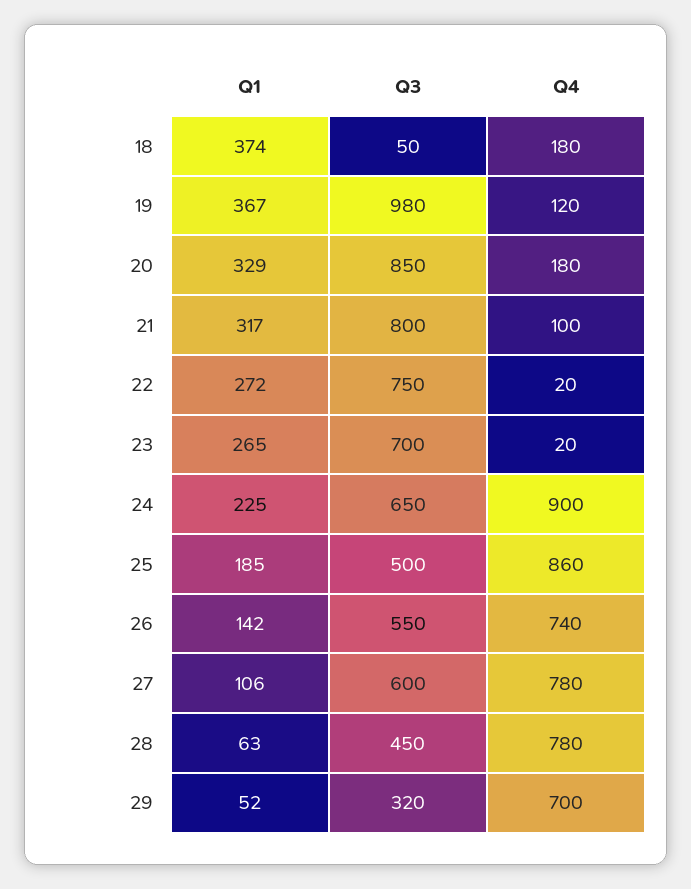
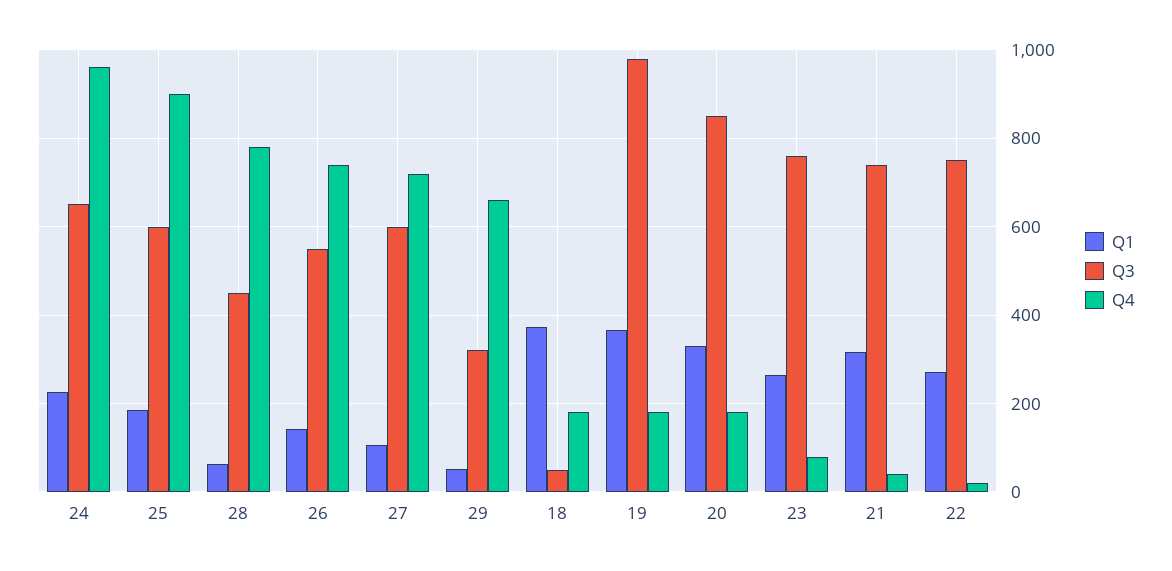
  {
    "Q1": {
      "18": 374,
      "19": 367,
      "20": 329,
      "21": 317,
      "22": 272,
      "23": 265,
      "24": 225,
      "25": 185,
      "26": 142,
      "27": 106,
      "28": 63,
      "29": 52
    },
    "Q3": {
      "18": 50,
      "19": 980,
      "20": 850,
-     "21": 800,
+     "21": 740,
      "22": 750,
-     "23": 700,
+     "23": 760,
      "24": 650,
-     "25": 500,
+     "25": 600,
      "26": 550,
      "27": 600,
      "28": 450,
      "29": 320
    },
    "Q4": {
      "18": 180,
-     "19": 120,
+     "19": 180,
      "20": 180,
-     "21": 100,
+     "21": 40,
      "22": 20,
-     "23": 20,
+     "23": 80,
-     "24": 900,
+     "24": 960,
-     "25": 860,
+     "25": 900,
      "26": 740,
-     "27": 780,
+     "27": 720,
      "28": 780,
-     "29": 700
+     "29": 660
    }
  }

